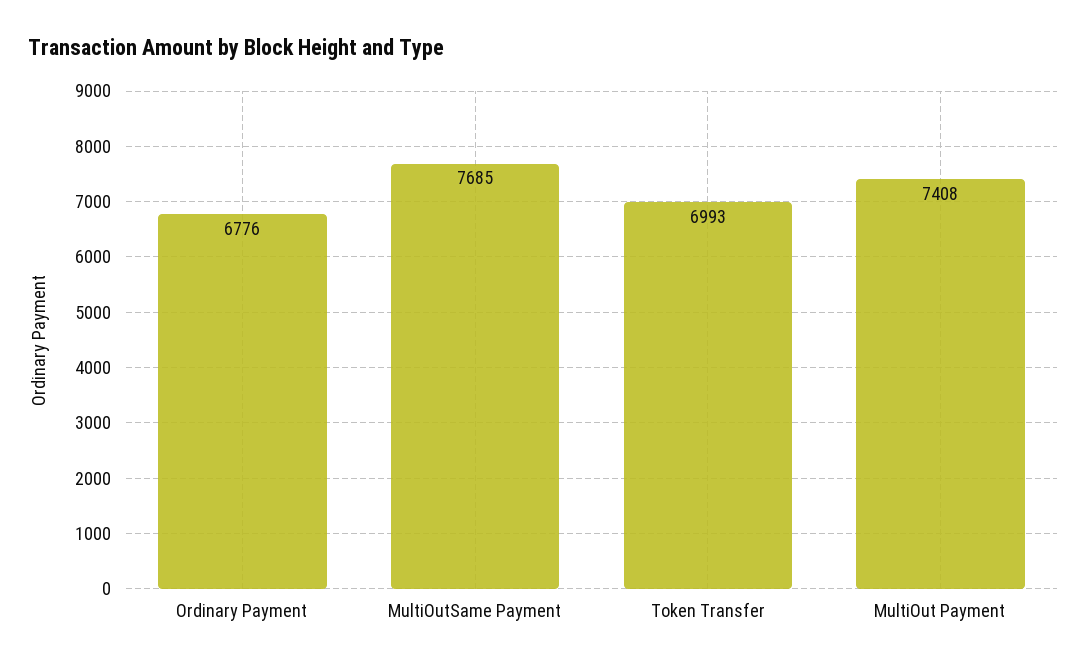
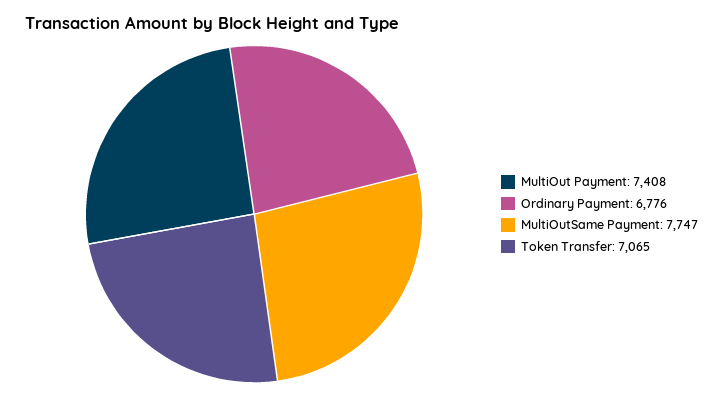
  {
    "Ordinary Payment": 6776,
-   "MultiOutSame Payment": 7685,
+   "MultiOutSame Payment": 7747,
-   "Token Transfer": 6993,
+   "Token Transfer": 7065,
    "MultiOut Payment": 7408
  }

